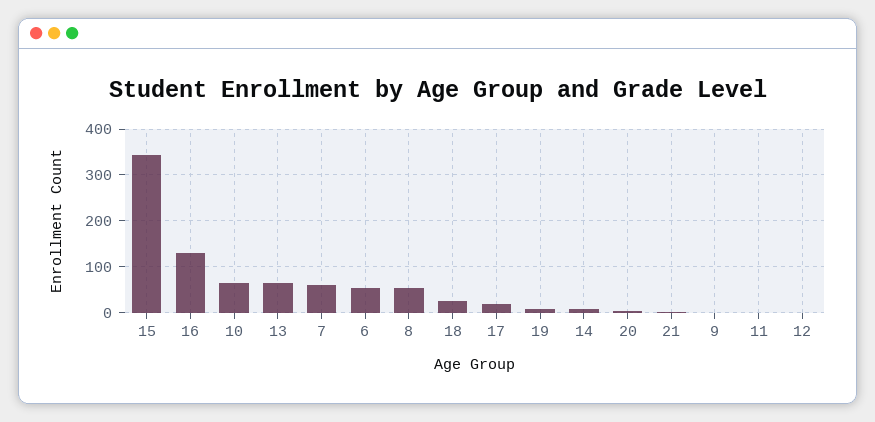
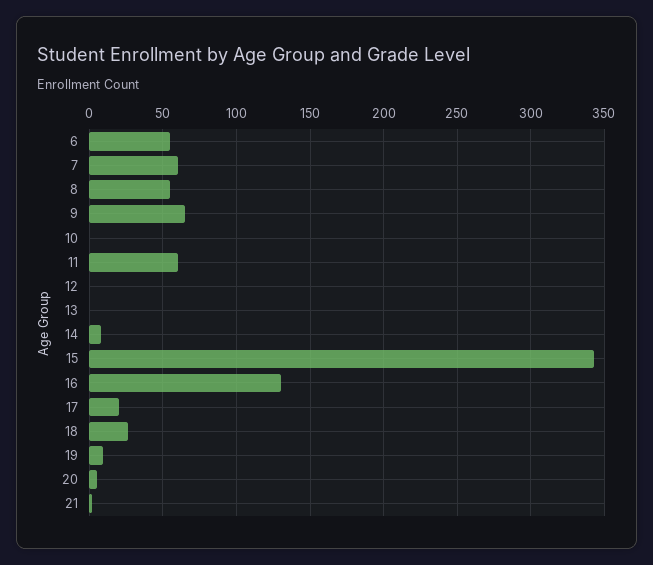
  {
    "15": 345,
    "16": 130,
-   "10": 60,
+   "10": 0,
-   "13": 60,
+   "13": 0,
    "7": 60,
    "6": 55,
    "8": 55,
    "18": 25,
    "17": 20,
    "19": 10,
    "14": 10,
    "20": 5,
    "21": 0,
-   "9": 0,
+   "9": 65,
-   "11": 0,
+   "11": 60,
    "12": 0
  }

